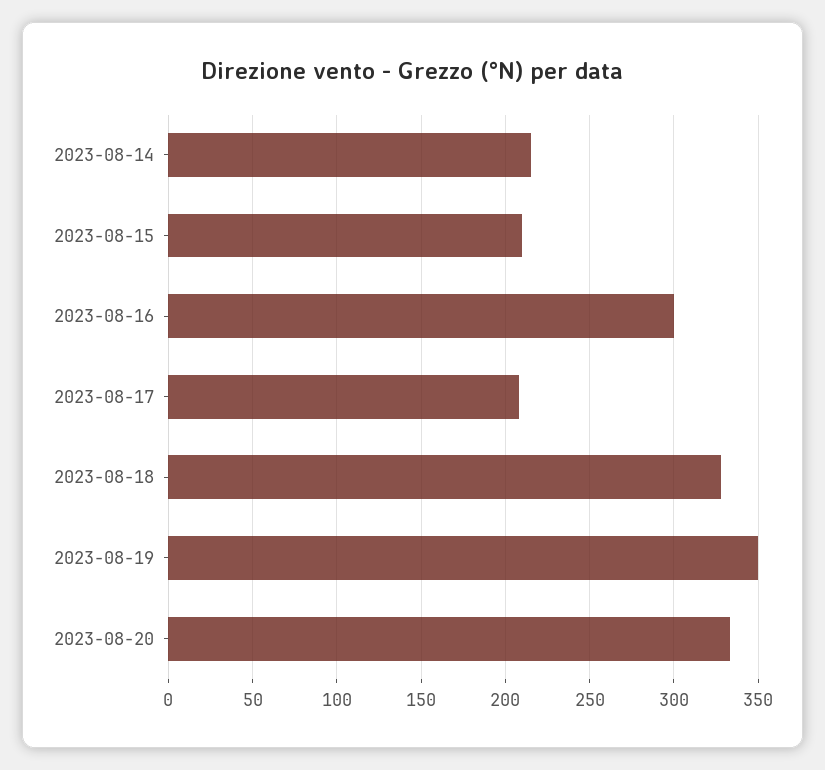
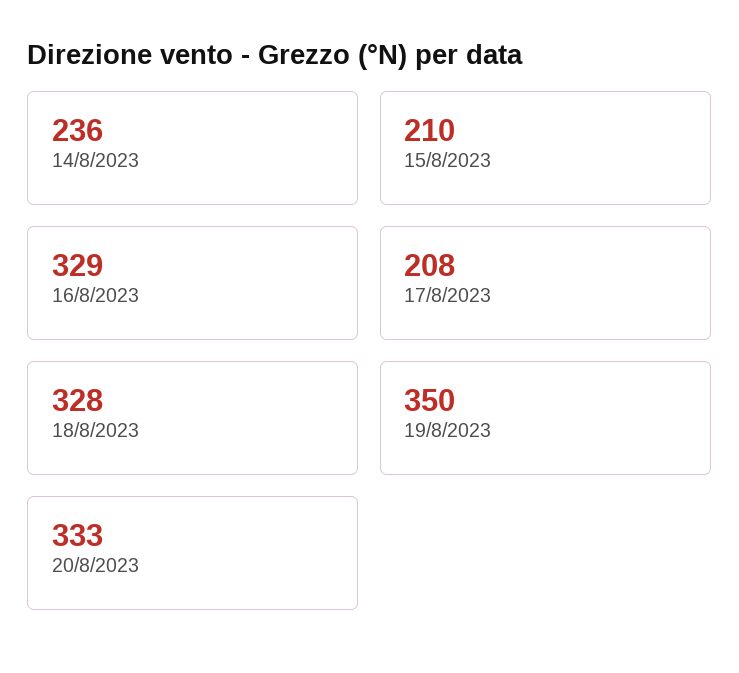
  {
-   "2023-08-14": 215,
+   "2023-08-14": 236,
    "2023-08-15": 210,
-   "2023-08-16": 300,
+   "2023-08-16": 329,
    "2023-08-17": 208,
    "2023-08-18": 328,
    "2023-08-19": 350,
    "2023-08-20": 333
  }

